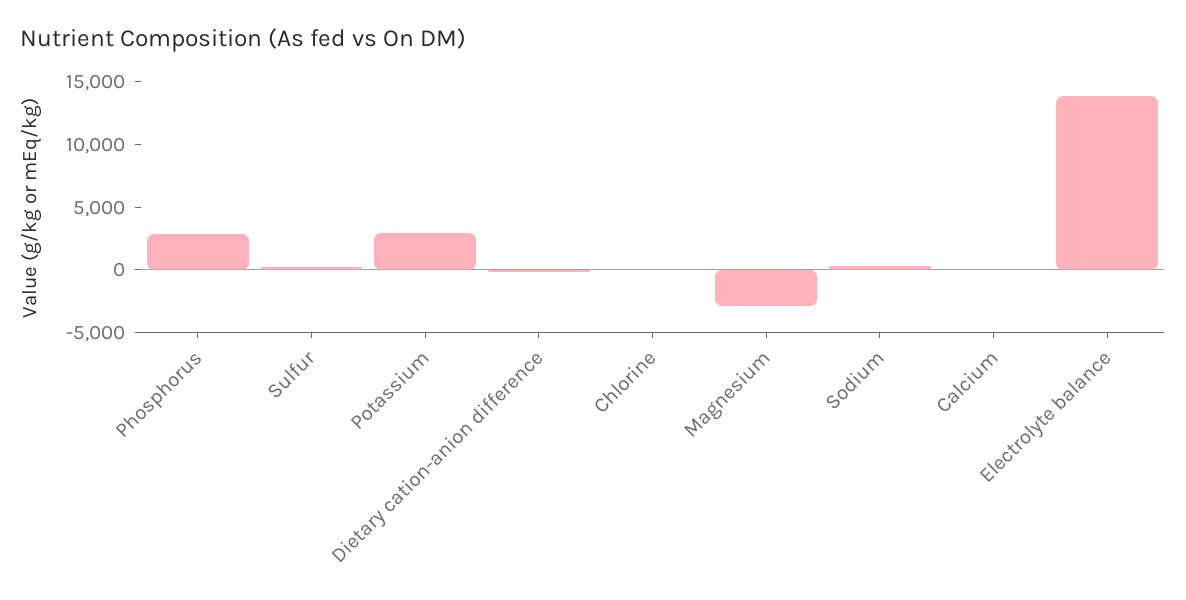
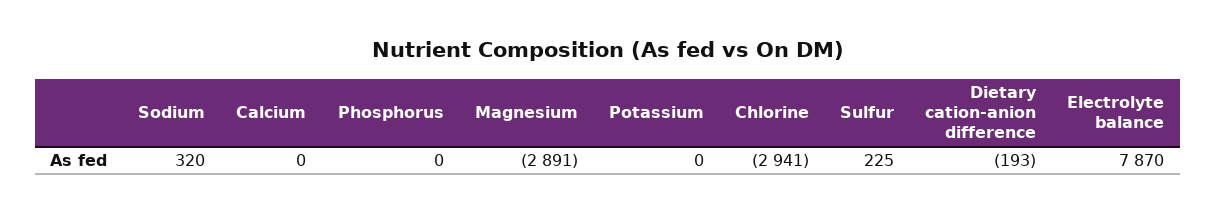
  {
-   "Phosphorus": 3000,
+   "Phosphorus": 0,
    "Sulfur": 225,
-   "Potassium": 3000,
+   "Potassium": 0,
    "Dietary cation-anion difference": -193,
-   "Chlorine": 0,
+   "Chlorine": -2941,
    "Magnesium": -2891,
    "Sodium": 320,
    "Calcium": 0,
-   "Electrolyte balance": 14000
+   "Electrolyte balance": 7870
  }

